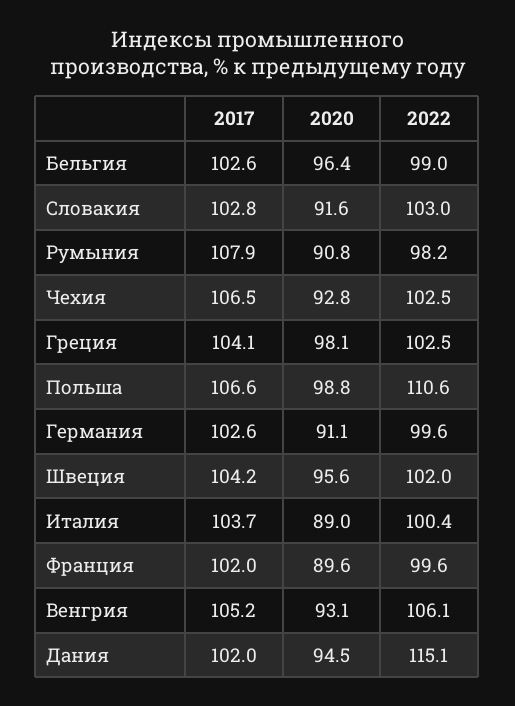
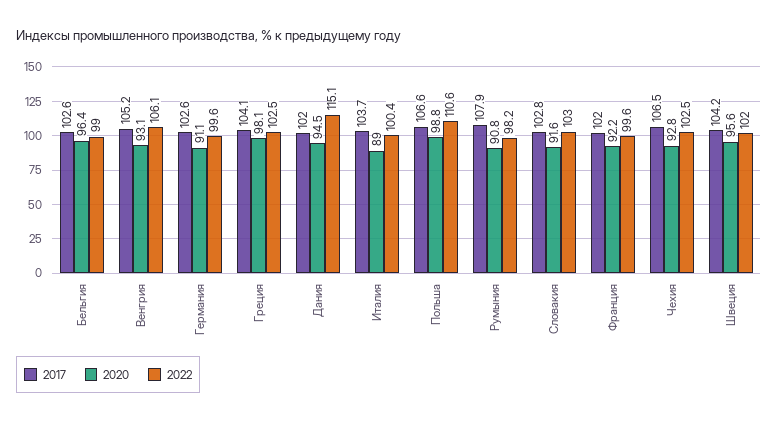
  {
    "2017": {
      "Бельгия": 102.6,
      "Словакия": 102.8,
      "Румыния": 107.9,
      "Чехия": 106.5,
      "Греция": 104.1,
      "Польша": 106.6,
      "Германия": 102.6,
      "Швеция": 104.2,
      "Италия": 103.7,
      "Франция": 102,
      "Венгрия": 105.2,
      "Дания": 102
    },
    "2020": {
      "Бельгия": 96.4,
      "Словакия": 91.6,
      "Румыния": 90.8,
      "Чехия": 92.8,
      "Греция": 98.1,
      "Польша": 98.8,
      "Германия": 91.1,
      "Швеция": 95.6,
      "Италия": 89,
-     "Франция": 89.6,
+     "Франция": 92.2,
      "Венгрия": 93.1,
      "Дания": 94.5
    },
    "2022": {
      "Бельгия": 99,
      "Словакия": 103,
      "Румыния": 98.2,
      "Чехия": 102.5,
      "Греция": 102.5,
      "Польша": 110.6,
      "Германия": 99.6,
      "Швеция": 102,
      "Италия": 100.4,
      "Франция": 99.6,
      "Венгрия": 106.1,
      "Дания": 115.1
    }
  }

